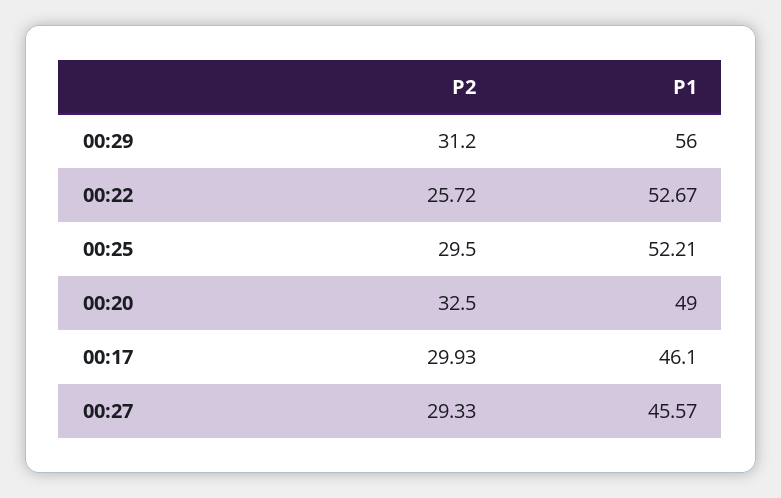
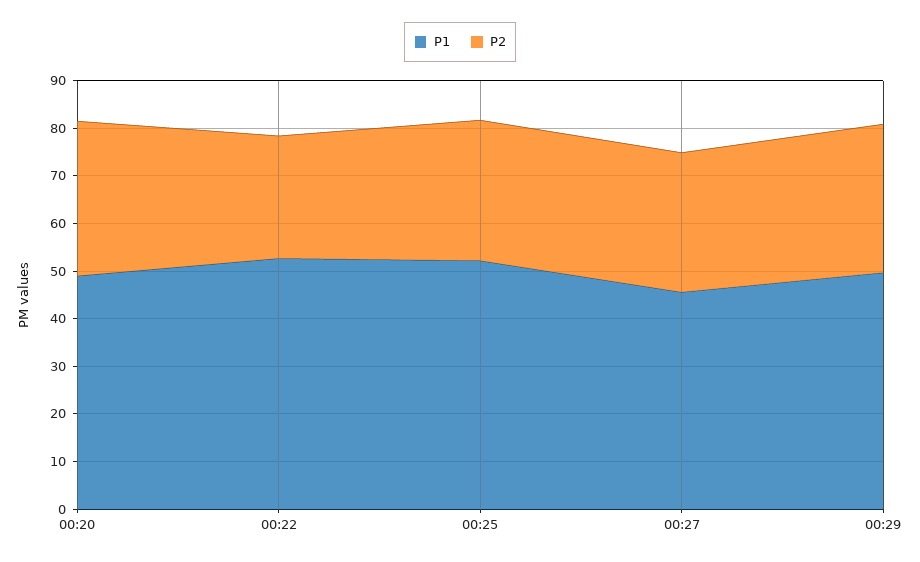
  {
    "P2": {
      "00:29": 31.2,
      "00:22": 25.72,
      "00:25": 29.5,
      "00:20": 32.5,
-     "00:17": 29.93,
      "00:27": 29.33
    },
    "P1": {
-     "00:29": 56,
+     "00:29": 50,
      "00:22": 52.67,
      "00:25": 52.21,
      "00:20": 49,
-     "00:17": 46.1,
      "00:27": 45.57
    }
  }

